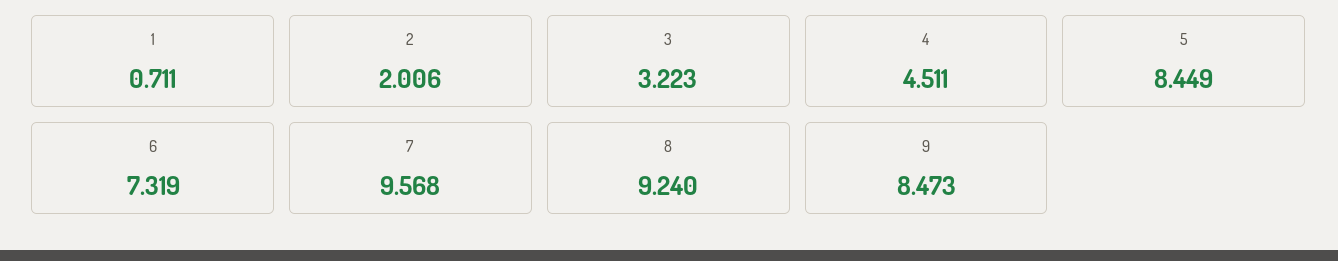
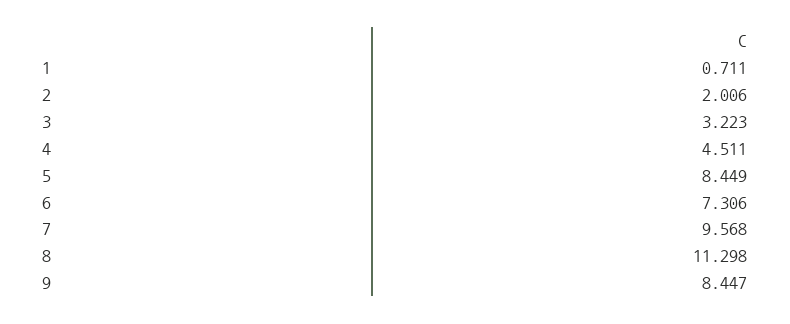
  {
    "1": 0.711,
    "2": 2.006,
    "3": 3.223,
    "4": 4.511,
    "5": 8.449,
-   "6": 7.319,
+   "6": 7.306,
    "7": 9.568,
-   "8": 9.24,
+   "8": 11.298,
-   "9": 8.473
+   "9": 8.447
  }

